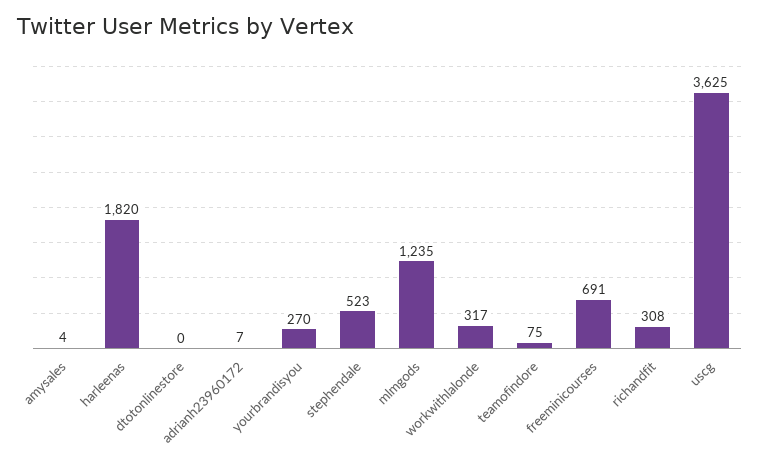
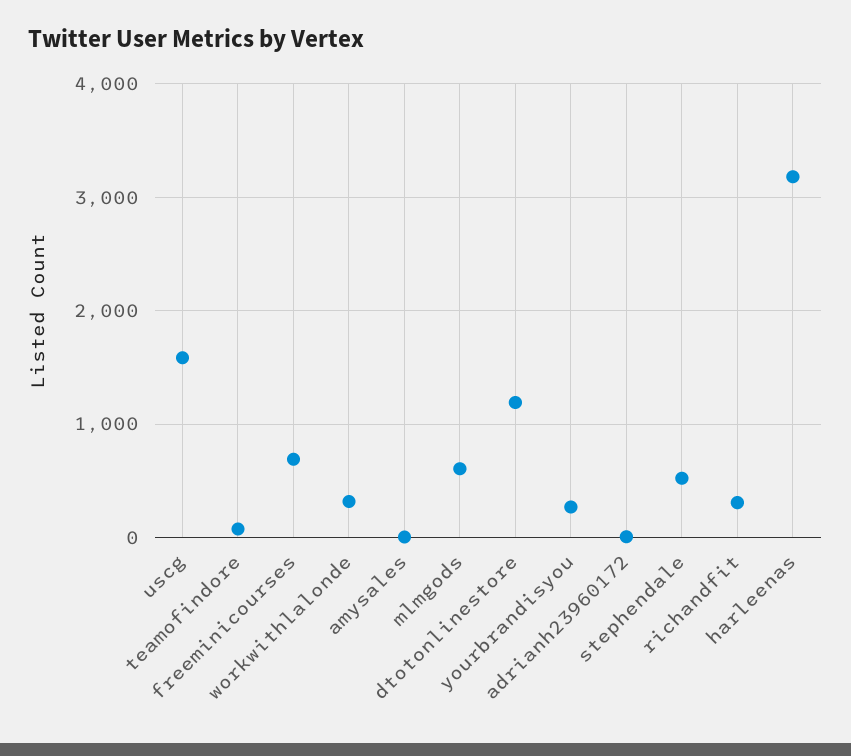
  {
    "amysales": 4,
-   "harleenas": 1820,
+   "harleenas": 3200,
-   "dtotonlinestore": 0,
+   "dtotonlinestore": 1200,
    "adrianh23960172": 7,
    "yourbrandisyou": 270,
    "stephendale": 523,
-   "mlmgods": 1235,
+   "mlmgods": 600,
    "workwithlalonde": 317,
    "teamofindore": 75,
    "freeminicourses": 691,
    "richandfit": 308,
-   "uscg": 3625
+   "uscg": 1600
  }

